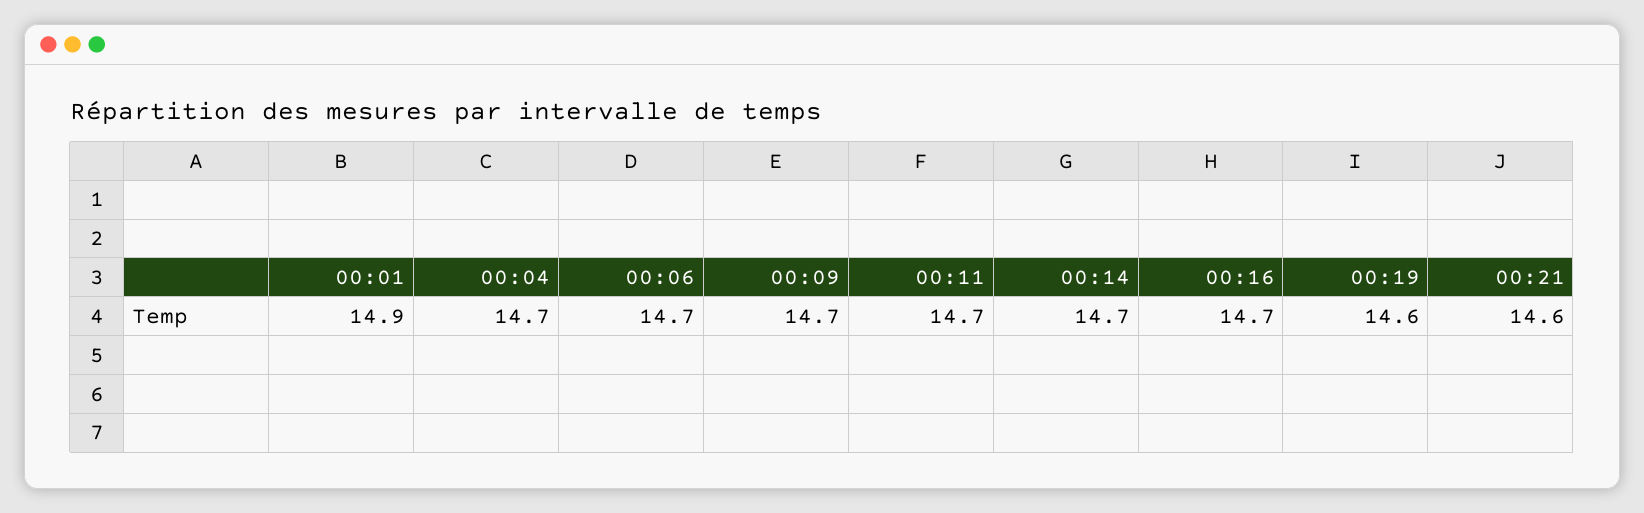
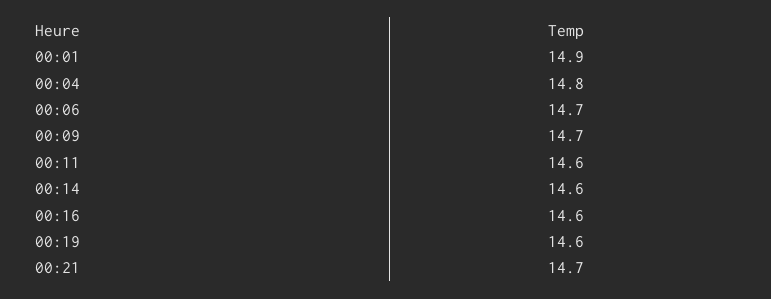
  {
    "00:01": 14.9,
-   "00:04": 14.7,
+   "00:04": 14.8,
    "00:06": 14.7,
    "00:09": 14.7,
-   "00:11": 14.7,
+   "00:11": 14.6,
-   "00:14": 14.7,
+   "00:14": 14.6,
-   "00:16": 14.7,
+   "00:16": 14.6,
    "00:19": 14.6,
-   "00:21": 14.6
+   "00:21": 14.7
  }

